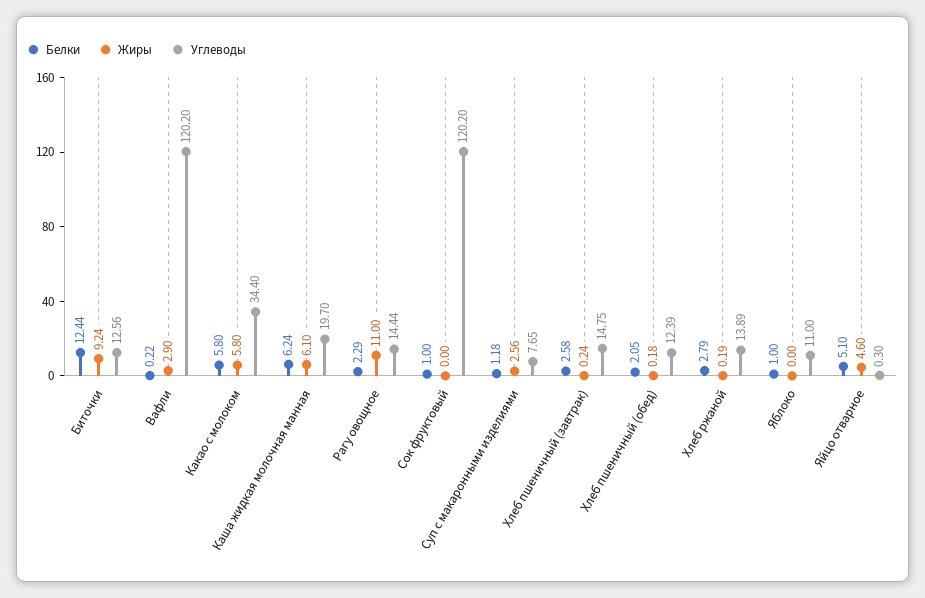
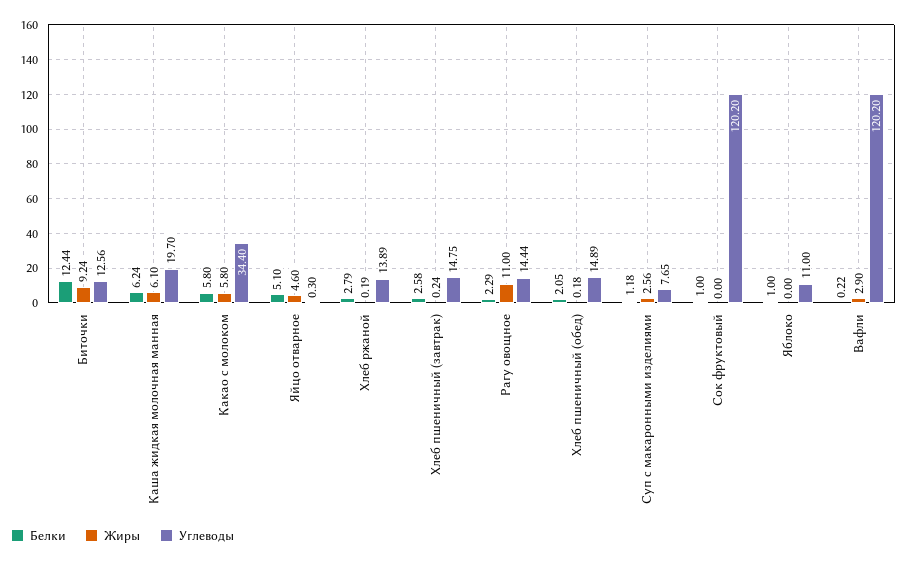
  {
    "Белки": {
      "Биточки": 12.44,
      "Вафли": 0.22,
      "Какао с молоком": 5.8,
      "Каша жидкая молочная манная": 6.24,
      "Рагу овощное": 2.29,
      "Сок фруктовый": 1,
      "Суп с макаронными изделиями": 1.18,
      "Хлеб пшеничный (завтрак)": 2.58,
      "Хлеб пшеничный (обед)": 2.05,
      "Хлеб ржаной": 2.79,
      "Яблоко": 1,
      "Яйцо отварное": 5.1
    },
    "Жиры": {
      "Биточки": 9.24,
      "Вафли": 2.9,
      "Какао с молоком": 5.8,
      "Каша жидкая молочная манная": 6.1,
      "Рагу овощное": 11,
      "Сок фруктовый": 0,
      "Суп с макаронными изделиями": 2.56,
      "Хлеб пшеничный (завтрак)": 0.24,
      "Хлеб пшеничный (обед)": 0.18,
      "Хлеб ржаной": 0.19,
      "Яблоко": 0,
      "Яйцо отварное": 4.6
    },
    "Углеводы": {
      "Биточки": 12.56,
      "Вафли": 120.2,
      "Какао с молоком": 34.4,
      "Каша жидкая молочная манная": 19.7,
      "Рагу овощное": 14.44,
      "Сок фруктовый": 120.2,
      "Суп с макаронными изделиями": 7.65,
      "Хлеб пшеничный (завтрак)": 14.75,
-     "Хлеб пшеничный (обед)": 12.39,
+     "Хлеб пшеничный (обед)": 14.89,
      "Хлеб ржаной": 13.89,
      "Яблоко": 11,
      "Яйцо отварное": 0.3
    }
  }

